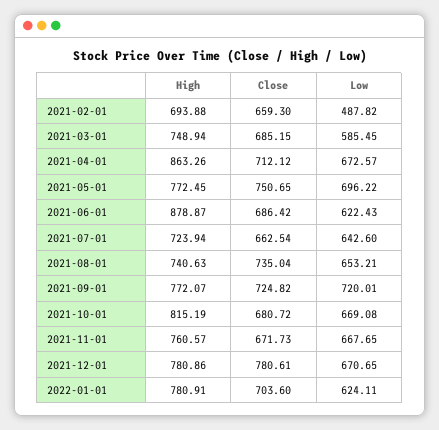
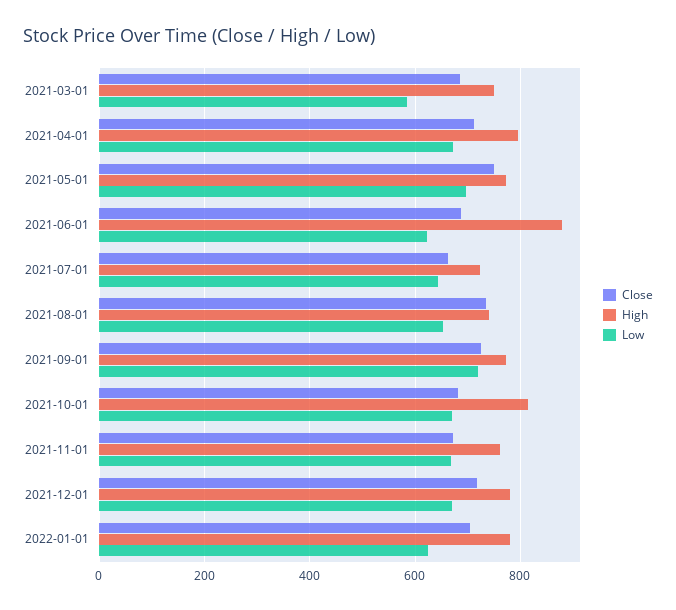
  {
    "High": {
-     "2021-02-01": 693.88,
      "2021-03-01": 748.94,
-     "2021-04-01": 863.26,
+     "2021-04-01": 800,
      "2021-05-01": 772.45,
      "2021-06-01": 878.87,
      "2021-07-01": 723.94,
      "2021-08-01": 740.63,
      "2021-09-01": 772.07,
      "2021-10-01": 815.19,
      "2021-11-01": 760.57,
      "2021-12-01": 780.86,
      "2022-01-01": 780.91
    },
    "Close": {
-     "2021-02-01": 659.3,
      "2021-03-01": 685.15,
      "2021-04-01": 712.12,
      "2021-05-01": 750.65,
      "2021-06-01": 686.42,
      "2021-07-01": 662.54,
      "2021-08-01": 735.04,
      "2021-09-01": 724.82,
      "2021-10-01": 680.72,
      "2021-11-01": 671.73,
-     "2021-12-01": 780.61,
+     "2021-12-01": 720,
      "2022-01-01": 703.6
    },
    "Low": {
-     "2021-02-01": 487.82,
      "2021-03-01": 585.45,
      "2021-04-01": 672.57,
      "2021-05-01": 696.22,
      "2021-06-01": 622.43,
      "2021-07-01": 642.6,
      "2021-08-01": 653.21,
      "2021-09-01": 720.01,
      "2021-10-01": 669.08,
      "2021-11-01": 667.65,
      "2021-12-01": 670.65,
      "2022-01-01": 624.11
    }
  }

